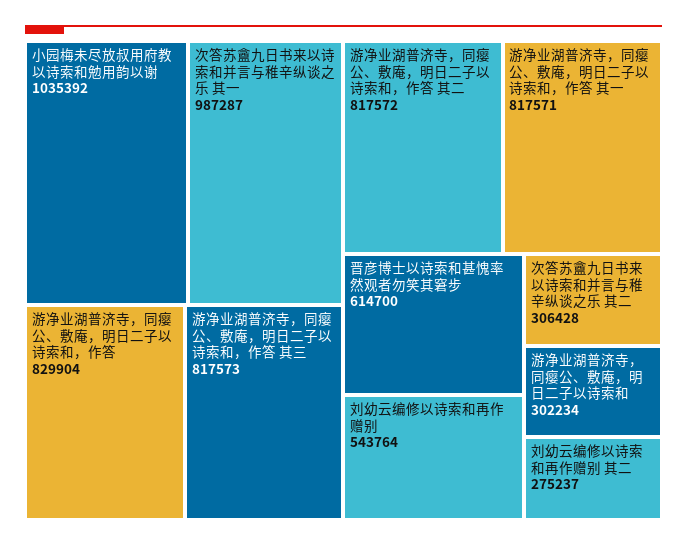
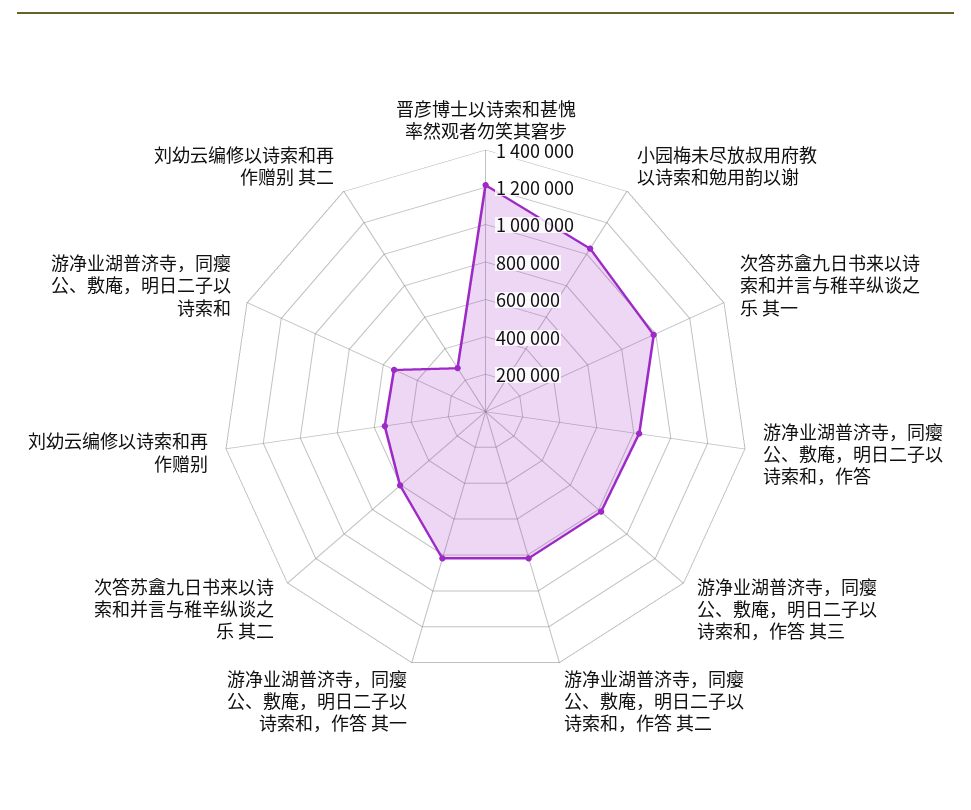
  {
    "小园梅未尽放叔用府教以诗索和勉用韵以谢": 1035392,
    "次答苏盦九日书来以诗索和并言与稚辛纵谈之乐 其一": 987287,
    "游净业湖普济寺，同瘿公、敷庵，明日二子以诗索和，作答": 829904,
    "游净业湖普济寺，同瘿公、敷庵，明日二子以诗索和，作答 其三": 817573,
    "游净业湖普济寺，同瘿公、敷庵，明日二子以诗索和，作答 其二": 817572,
    "游净业湖普济寺，同瘿公、敷庵，明日二子以诗索和，作答 其一": 817571,
-   "晋彦博士以诗索和甚愧率然观者勿笑其窘步": 614700,
+   "晋彦博士以诗索和甚愧率然观者勿笑其窘步": 1200000,
    "刘幼云编修以诗索和再作赠别": 543764,
-   "次答苏盦九日书来以诗索和并言与稚辛纵谈之乐 其二": 306428,
+   "次答苏盦九日书来以诗索和并言与稚辛纵谈之乐 其二": 600000,
-   "游净业湖普济寺，同瘿公、敷庵，明日二子以诗索和": 302234,
+   "游净业湖普济寺，同瘿公、敷庵，明日二子以诗索和": 550000,
    "刘幼云编修以诗索和再作赠别 其二": 275237
  }

